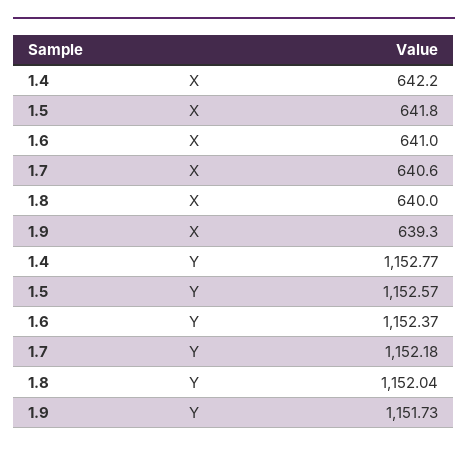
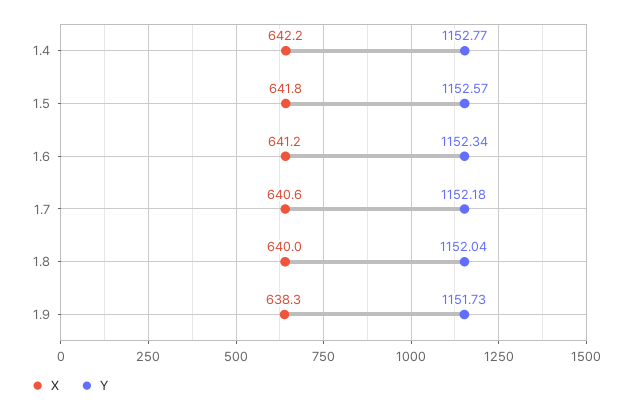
  {
    "X": {
      "1.4": 642.2,
      "1.5": 641.8,
-     "1.6": 641,
+     "1.6": 641.2,
      "1.7": 640.6,
      "1.8": 640,
-     "1.9": 639.3
+     "1.9": 638.3
    },
    "Y": {
      "1.4": 1152.77,
      "1.5": 1152.57,
-     "1.6": 1152.37,
+     "1.6": 1152.34,
      "1.7": 1152.18,
      "1.8": 1152.04,
      "1.9": 1151.73
    }
  }

